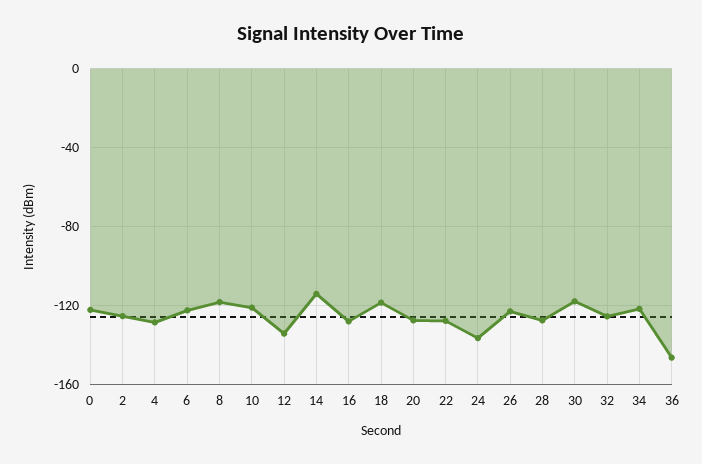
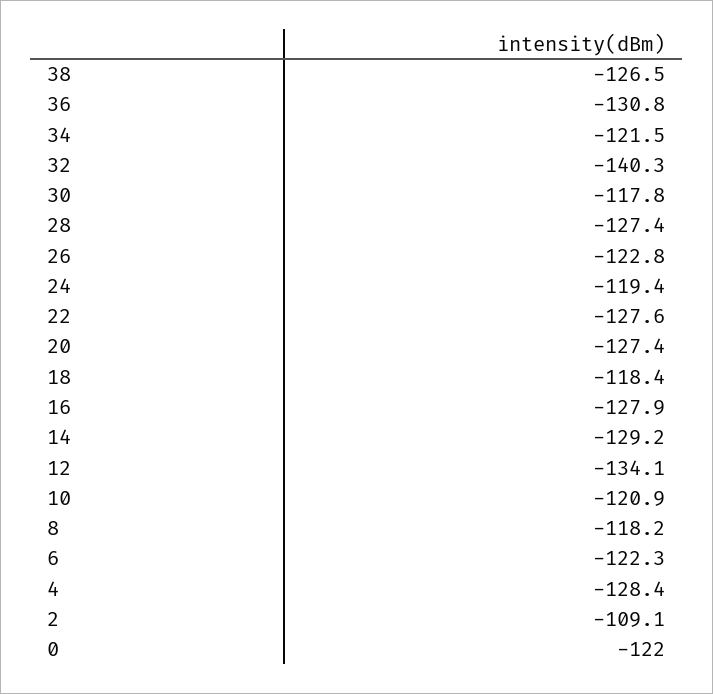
  {
    "0": -122,
-   "2": -125,
+   "2": -109.1,
    "4": -128.4,
    "6": -122.3,
    "8": -118.2,
    "10": -120.9,
    "12": -134.1,
-   "14": -115,
+   "14": -129.2,
    "16": -127.9,
    "18": -118.4,
    "20": -127.4,
    "22": -127.6,
-   "24": -135,
+   "24": -119.4,
    "26": -122.8,
    "28": -127.4,
    "30": -117.8,
-   "32": -125,
+   "32": -140.3,
    "34": -121.5,
-   "36": -145
+   "36": -130.8,
+   "38": -126.5
  }

